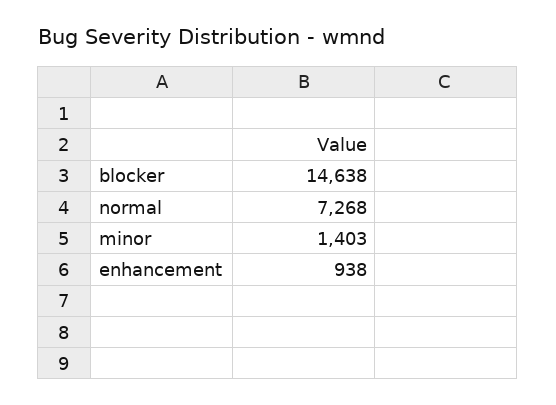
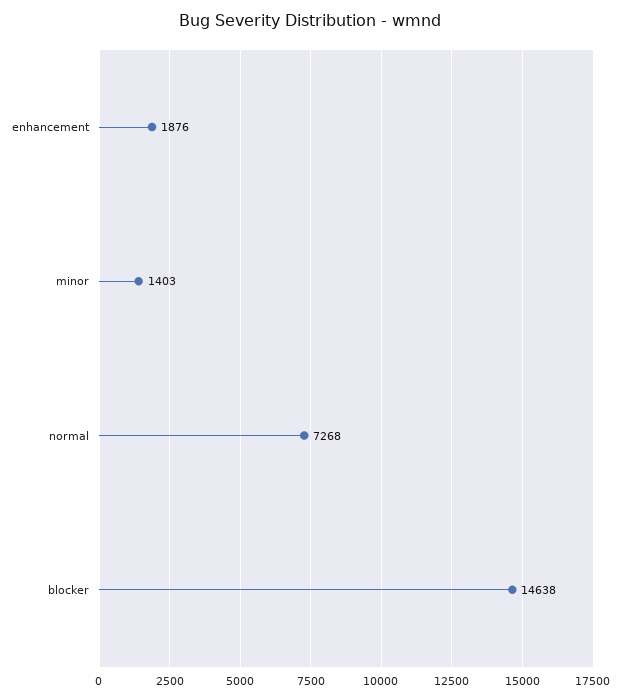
  {
    "blocker": 14638,
    "normal": 7268,
    "minor": 1403,
-   "enhancement": 938
+   "enhancement": 1876
  }

